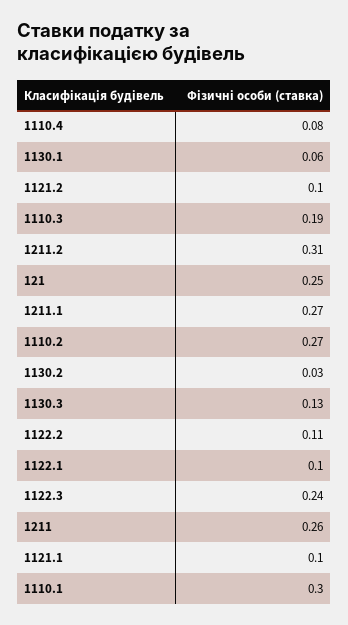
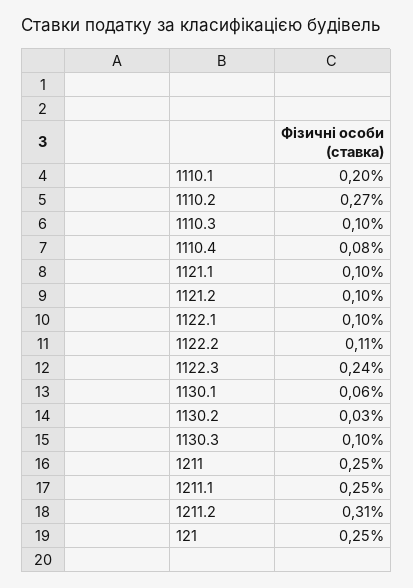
  {
    "1110.4": 0.08,
    "1130.1": 0.06,
    "1121.2": 0.1,
-   "1110.3": 0.19,
+   "1110.3": 0.1,
    "1211.2": 0.31,
    "121": 0.25,
-   "1211.1": 0.27,
+   "1211.1": 0.25,
    "1110.2": 0.27,
    "1130.2": 0.03,
-   "1130.3": 0.13,
+   "1130.3": 0.1,
    "1122.2": 0.11,
    "1122.1": 0.1,
    "1122.3": 0.24,
-   "1211": 0.26,
+   "1211": 0.25,
    "1121.1": 0.1,
-   "1110.1": 0.3
+   "1110.1": 0.2
  }

